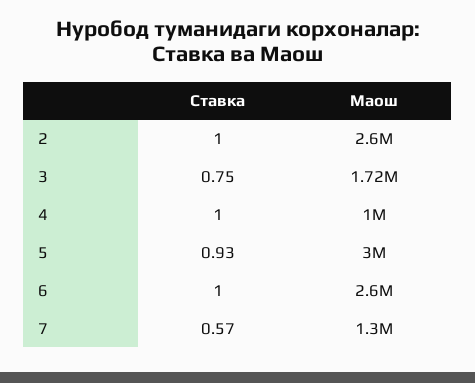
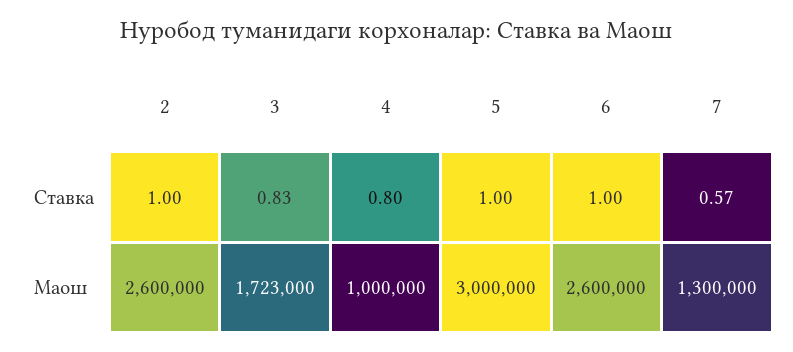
  {
    "Ставка": {
      "2": 1,
-     "3": 0.75,
+     "3": 0.83,
-     "4": 1,
+     "4": 0.8,
-     "5": 0.93,
+     "5": 1,
      "6": 1,
      "7": 0.57
    },
    "Маош": {
      "2": 2600000,
      "3": 1723000,
      "4": 1000000,
      "5": 3000000,
      "6": 2600000,
      "7": 1300000
    }
  }

